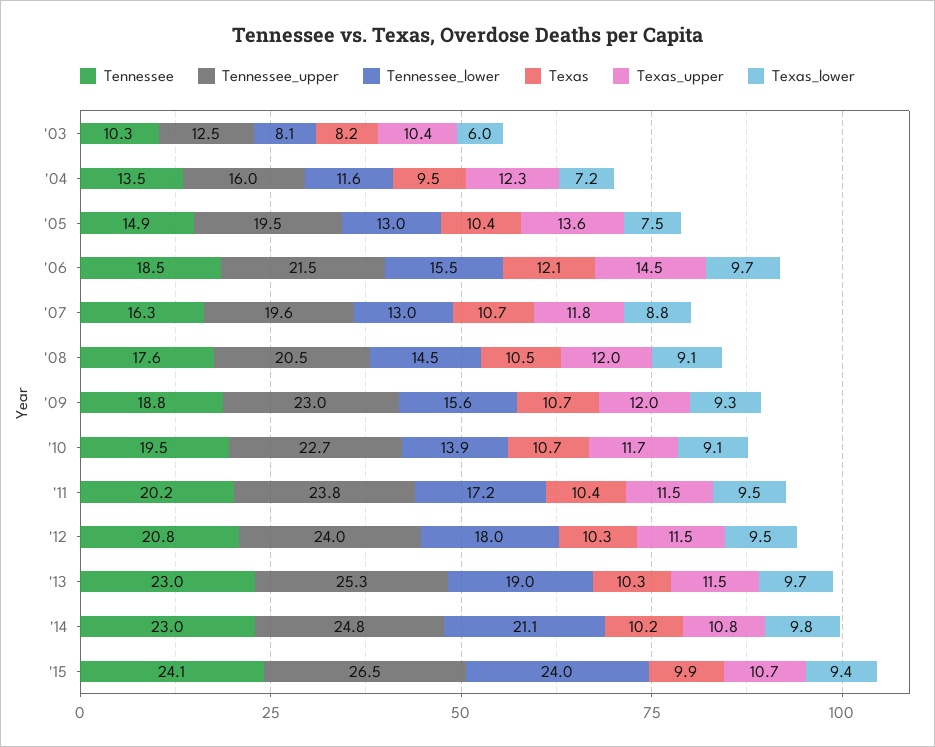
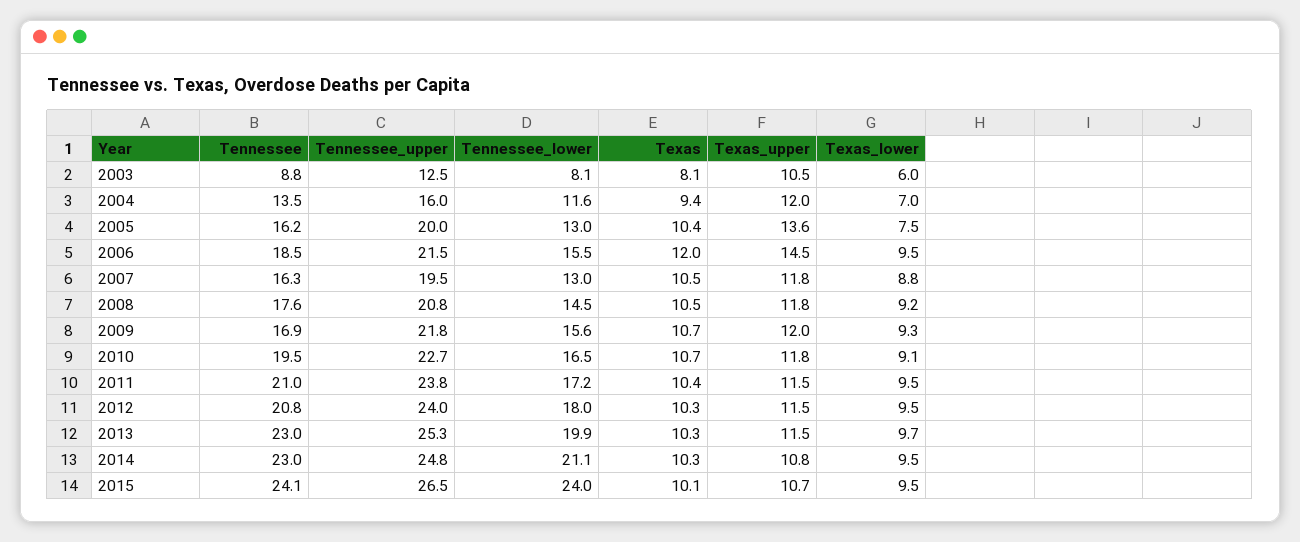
  {
    "Tennessee": {
-     "'03": 10.3,
+     "'03": 8.8,
      "'04": 13.5,
-     "'05": 14.9,
+     "'05": 16.2,
      "'06": 18.5,
      "'07": 16.3,
      "'08": 17.6,
-     "'09": 18.8,
+     "'09": 16.9,
      "'10": 19.5,
-     "'11": 20.2,
+     "'11": 21,
      "'12": 20.8,
      "'13": 23,
      "'14": 23,
      "'15": 24.1
    },
    "Tennessee_upper": {
      "'03": 12.5,
      "'04": 16,
-     "'05": 19.5,
+     "'05": 20,
      "'06": 21.5,
-     "'07": 19.6,
+     "'07": 19.5,
-     "'08": 20.5,
+     "'08": 20.8,
-     "'09": 23,
+     "'09": 21.8,
      "'10": 22.7,
      "'11": 23.8,
      "'12": 24,
      "'13": 25.3,
      "'14": 24.8,
      "'15": 26.5
    },
    "Tennessee_lower": {
      "'03": 8.1,
      "'04": 11.6,
      "'05": 13,
      "'06": 15.5,
      "'07": 13,
      "'08": 14.5,
      "'09": 15.6,
-     "'10": 13.9,
+     "'10": 16.5,
      "'11": 17.2,
      "'12": 18,
-     "'13": 19,
+     "'13": 19.9,
      "'14": 21.1,
      "'15": 24
    },
    "Texas": {
-     "'03": 8.2,
+     "'03": 8.1,
-     "'04": 9.5,
+     "'04": 9.4,
      "'05": 10.4,
-     "'06": 12.1,
+     "'06": 12,
-     "'07": 10.7,
+     "'07": 10.5,
      "'08": 10.5,
      "'09": 10.7,
      "'10": 10.7,
      "'11": 10.4,
      "'12": 10.3,
      "'13": 10.3,
-     "'14": 10.2,
+     "'14": 10.3,
-     "'15": 9.9
+     "'15": 10.1
    },
    "Texas_upper": {
-     "'03": 10.4,
+     "'03": 10.5,
-     "'04": 12.3,
+     "'04": 12,
      "'05": 13.6,
      "'06": 14.5,
      "'07": 11.8,
-     "'08": 12,
+     "'08": 11.8,
      "'09": 12,
-     "'10": 11.7,
+     "'10": 11.8,
      "'11": 11.5,
      "'12": 11.5,
      "'13": 11.5,
      "'14": 10.8,
      "'15": 10.7
    },
    "Texas_lower": {
      "'03": 6,
-     "'04": 7.2,
+     "'04": 7,
      "'05": 7.5,
-     "'06": 9.7,
+     "'06": 9.5,
      "'07": 8.8,
-     "'08": 9.1,
+     "'08": 9.2,
      "'09": 9.3,
      "'10": 9.1,
      "'11": 9.5,
      "'12": 9.5,
      "'13": 9.7,
-     "'14": 9.8,
+     "'14": 9.5,
-     "'15": 9.4
+     "'15": 9.5
    }
  }

